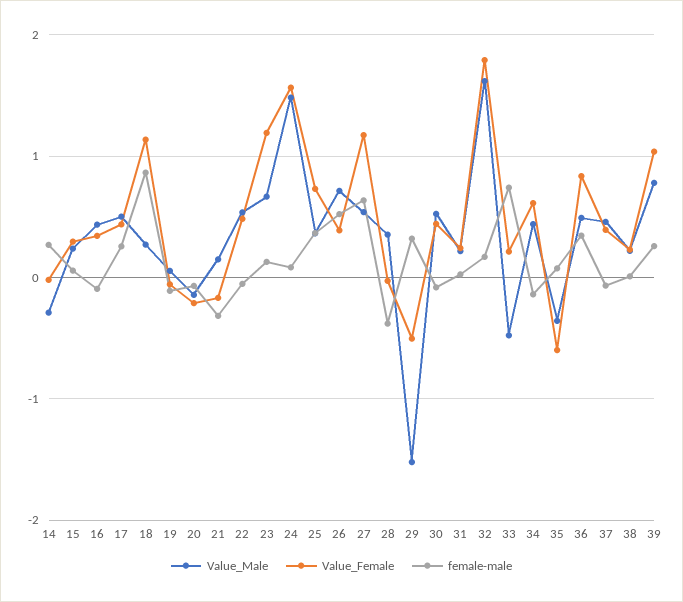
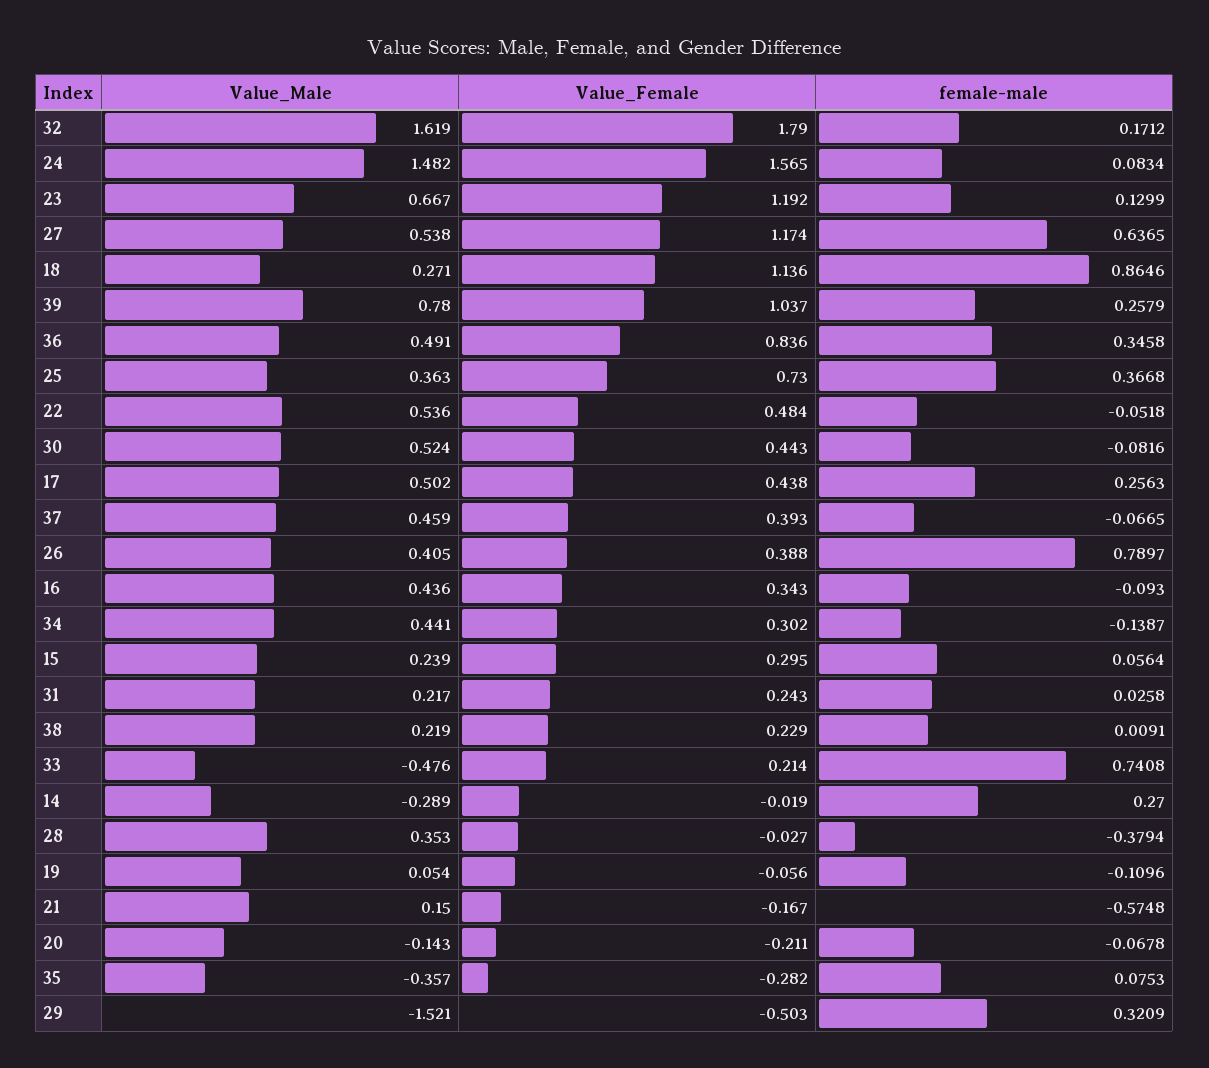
  {
    "Value_Male": {
      "14": -0.289,
      "15": 0.239,
      "16": 0.436,
      "17": 0.502,
      "18": 0.271,
      "19": 0.054,
      "20": -0.143,
      "21": 0.15,
      "22": 0.536,
      "23": 0.667,
      "24": 1.482,
      "25": 0.363,
-     "26": 0.7,
+     "26": 0.405,
      "27": 0.538,
      "28": 0.353,
      "29": -1.521,
      "30": 0.524,
      "31": 0.217,
      "32": 1.619,
      "33": -0.476,
      "34": 0.441,
      "35": -0.357,
      "36": 0.491,
      "37": 0.459,
      "38": 0.219,
      "39": 0.78
    },
    "Value_Female": {
      "14": -0.019,
      "15": 0.295,
      "16": 0.343,
      "17": 0.438,
      "18": 1.136,
      "19": -0.056,
      "20": -0.211,
      "21": -0.167,
      "22": 0.484,
      "23": 1.192,
      "24": 1.565,
      "25": 0.73,
      "26": 0.388,
      "27": 1.174,
      "28": -0.027,
      "29": -0.503,
      "30": 0.443,
      "31": 0.243,
      "32": 1.79,
      "33": 0.214,
-     "34": 0.6,
+     "34": 0.302,
-     "35": -0.6,
+     "35": -0.282,
      "36": 0.836,
      "37": 0.393,
      "38": 0.229,
      "39": 1.037
    },
    "female-male": {
      "14": 0.27,
      "15": 0.0564,
      "16": -0.093,
      "17": 0.2563,
      "18": 0.8646,
      "19": -0.1096,
      "20": -0.0678,
-     "21": -0.3,
+     "21": -0.5748,
      "22": -0.0518,
      "23": 0.1299,
      "24": 0.0834,
      "25": 0.3668,
-     "26": 0.5,
+     "26": 0.7897,
      "27": 0.6365,
      "28": -0.3794,
      "29": 0.3209,
      "30": -0.0816,
      "31": 0.0258,
      "32": 0.1712,
      "33": 0.7408,
      "34": -0.1387,
      "35": 0.0753,
      "36": 0.3458,
      "37": -0.0665,
      "38": 0.0091,
      "39": 0.2579
    }
  }

